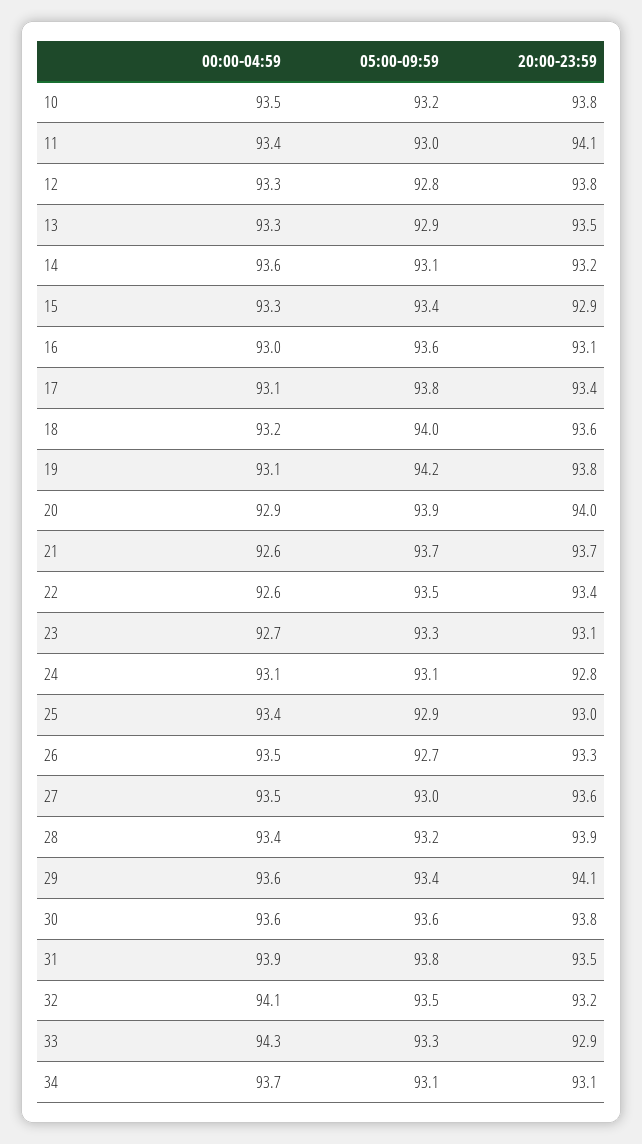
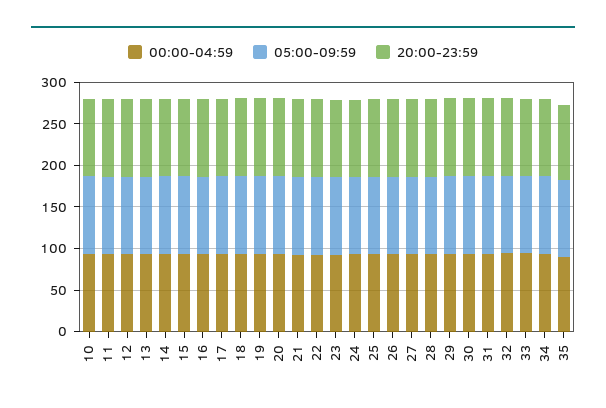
  {
    "00:00-04:59": {
      "10": 93.5,
      "11": 93.4,
      "12": 93.3,
      "13": 93.3,
      "14": 93.6,
      "15": 93.3,
      "16": 93,
      "17": 93.1,
      "18": 93.2,
      "19": 93.1,
      "20": 92.9,
      "21": 92.6,
      "22": 92.6,
      "23": 92.7,
      "24": 93.1,
      "25": 93.4,
      "26": 93.5,
      "27": 93.5,
      "28": 93.4,
      "29": 93.6,
      "30": 93.6,
      "31": 93.9,
      "32": 94.1,
      "33": 94.3,
-     "34": 93.7
+     "34": 93.7,
+     "35": 90
    },
    "05:00-09:59": {
      "10": 93.2,
      "11": 93,
      "12": 92.8,
      "13": 92.9,
      "14": 93.1,
      "15": 93.4,
      "16": 93.6,
      "17": 93.8,
      "18": 94,
      "19": 94.2,
      "20": 93.9,
      "21": 93.7,
      "22": 93.5,
      "23": 93.3,
      "24": 93.1,
      "25": 92.9,
      "26": 92.7,
      "27": 93,
      "28": 93.2,
      "29": 93.4,
      "30": 93.6,
      "31": 93.8,
      "32": 93.5,
      "33": 93.3,
-     "34": 93.1
+     "34": 93.1,
+     "35": 90
    },
    "20:00-23:59": {
      "10": 93.8,
      "11": 94.1,
      "12": 93.8,
      "13": 93.5,
      "14": 93.2,
      "15": 92.9,
      "16": 93.1,
      "17": 93.4,
      "18": 93.6,
      "19": 93.8,
      "20": 94,
      "21": 93.7,
      "22": 93.4,
      "23": 93.1,
      "24": 92.8,
      "25": 93,
      "26": 93.3,
      "27": 93.6,
      "28": 93.9,
      "29": 94.1,
      "30": 93.8,
      "31": 93.5,
      "32": 93.2,
      "33": 92.9,
-     "34": 93.1
+     "34": 93.1,
+     "35": 90
    }
  }

